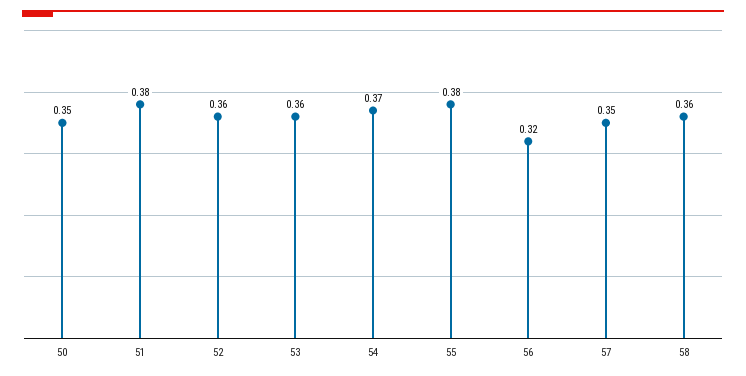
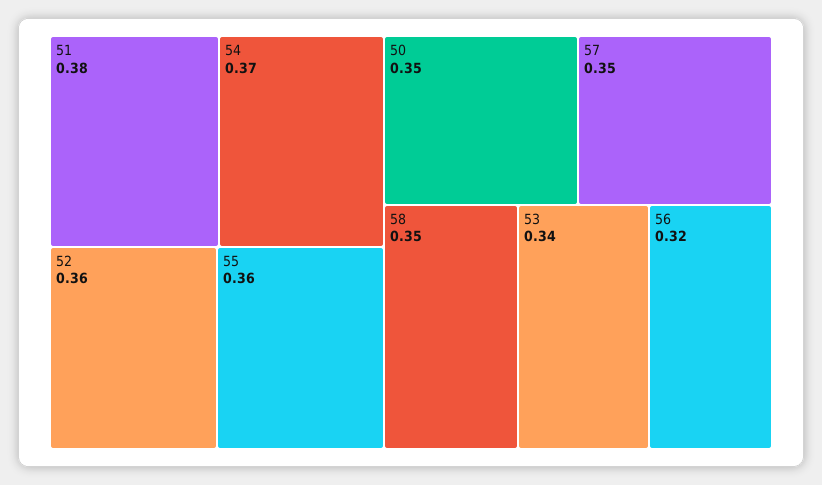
  {
    "50": 0.35,
    "51": 0.38,
    "52": 0.36,
-   "53": 0.36,
+   "53": 0.34,
    "54": 0.37,
-   "55": 0.38,
+   "55": 0.36,
    "56": 0.32,
    "57": 0.35,
-   "58": 0.36
+   "58": 0.35
  }

